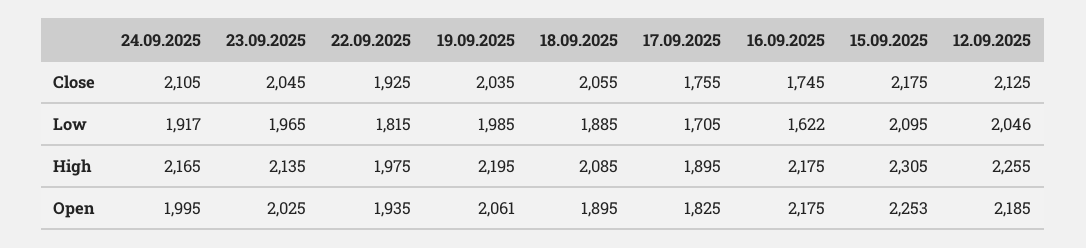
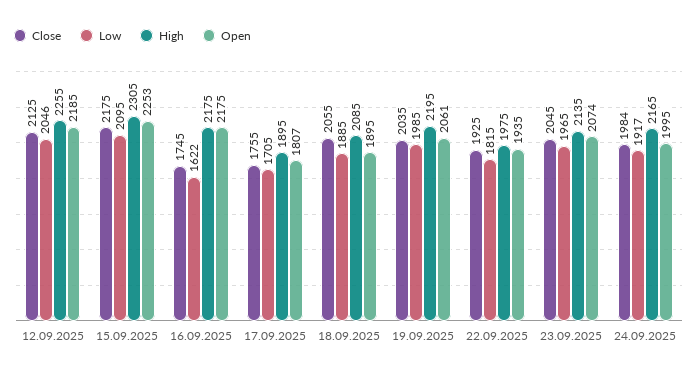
  {
    "Close": {
-     "24.09.2025": 2105,
+     "24.09.2025": 1984,
      "23.09.2025": 2045,
      "22.09.2025": 1925,
      "19.09.2025": 2035,
      "18.09.2025": 2055,
      "17.09.2025": 1755,
      "16.09.2025": 1745,
      "15.09.2025": 2175,
      "12.09.2025": 2125
    },
    "Low": {
      "24.09.2025": 1917,
      "23.09.2025": 1965,
      "22.09.2025": 1815,
      "19.09.2025": 1985,
      "18.09.2025": 1885,
      "17.09.2025": 1705,
      "16.09.2025": 1622,
      "15.09.2025": 2095,
      "12.09.2025": 2046
    },
    "High": {
      "24.09.2025": 2165,
      "23.09.2025": 2135,
      "22.09.2025": 1975,
      "19.09.2025": 2195,
      "18.09.2025": 2085,
      "17.09.2025": 1895,
      "16.09.2025": 2175,
      "15.09.2025": 2305,
      "12.09.2025": 2255
    },
    "Open": {
      "24.09.2025": 1995,
-     "23.09.2025": 2025,
+     "23.09.2025": 2074,
      "22.09.2025": 1935,
      "19.09.2025": 2061,
      "18.09.2025": 1895,
-     "17.09.2025": 1825,
+     "17.09.2025": 1807,
      "16.09.2025": 2175,
      "15.09.2025": 2253,
      "12.09.2025": 2185
    }
  }

